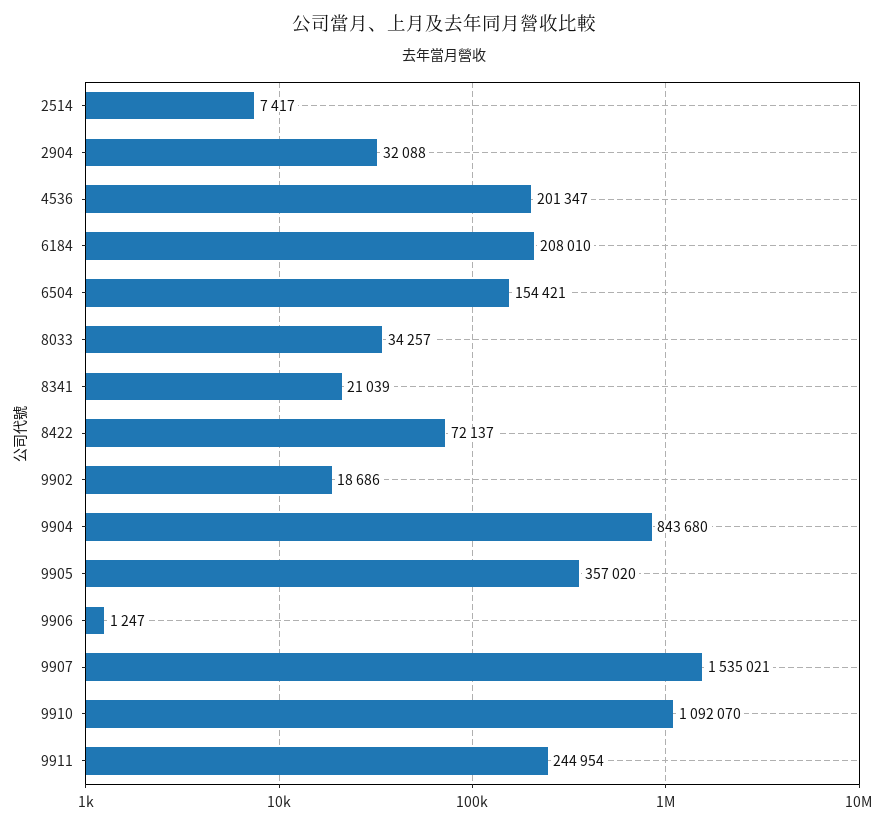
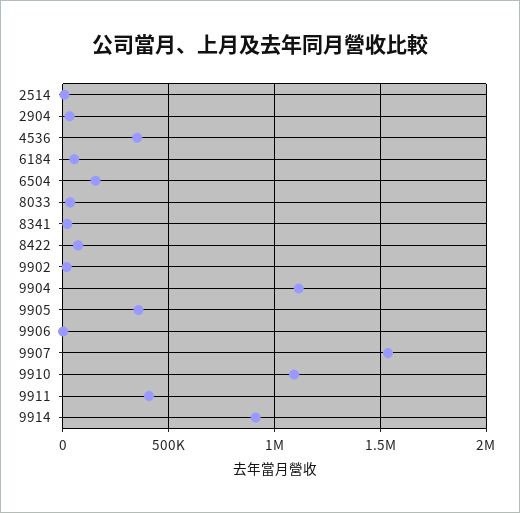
  {
    "2514": 7417,
    "2904": 32088,
-   "4536": 201347,
+   "4536": 350000,
-   "6184": 208010,
+   "6184": 50000,
    "6504": 154421,
    "8033": 34257,
    "8341": 21039,
    "8422": 72137,
    "9902": 18686,
-   "9904": 843680,
+   "9904": 1100000,
    "9905": 357020,
    "9906": 1247,
    "9907": 1535021,
    "9910": 1092070,
-   "9911": 244954
+   "9911": 400000,
+   "9914": 900000
  }

